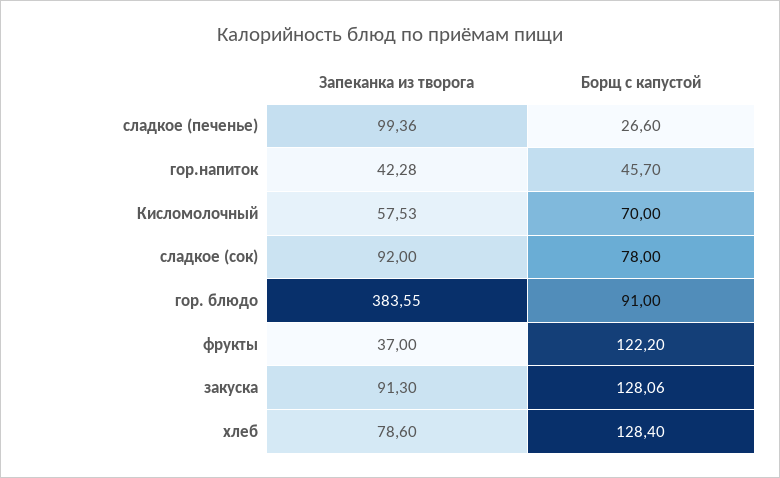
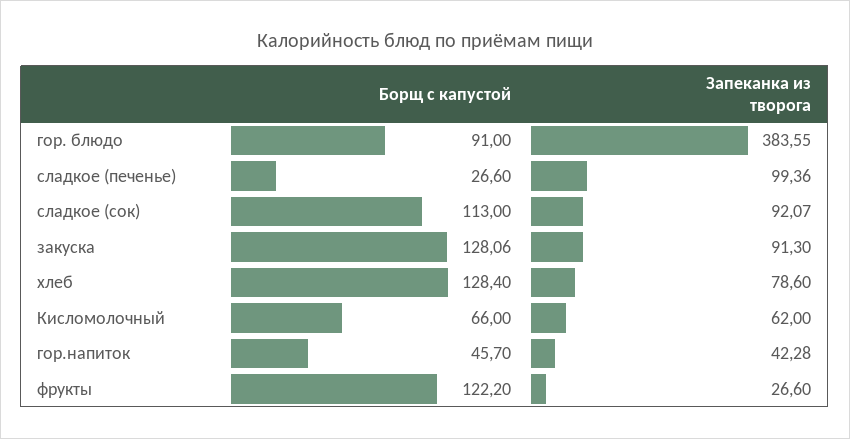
  {
    "Запеканка из творога": {
      "сладкое (печенье)": 99.36,
      "гор.напиток": 42.28,
-     "Кисломолочный": 57.53,
+     "Кисломолочный": 62,
-     "сладкое (сок)": 92,
+     "сладкое (сок)": 92.07,
      "гор. блюдо": 383.55,
-     "фрукты": 37,
+     "фрукты": 26.6,
      "закуска": 91.3,
      "хлеб": 78.6
    },
    "Борщ с капустой": {
      "сладкое (печенье)": 26.6,
      "гор.напиток": 45.7,
-     "Кисломолочный": 70,
+     "Кисломолочный": 66,
-     "сладкое (сок)": 78,
+     "сладкое (сок)": 113,
      "гор. блюдо": 91,
      "фрукты": 122.2,
      "закуска": 128.06,
      "хлеб": 128.4
    }
  }

